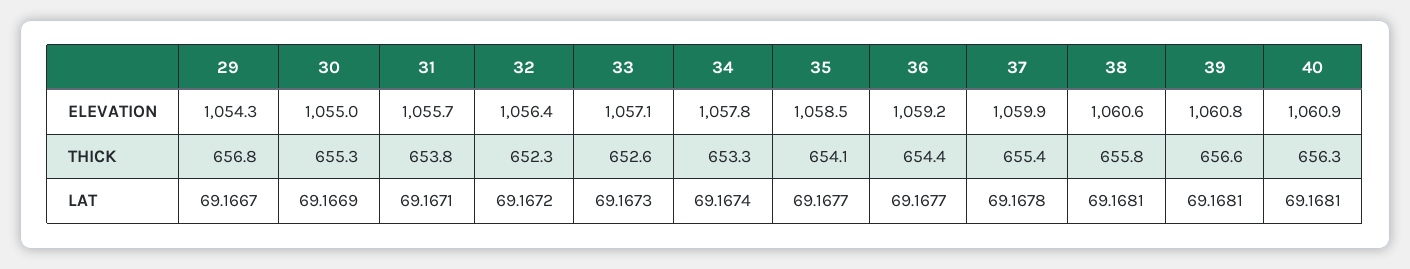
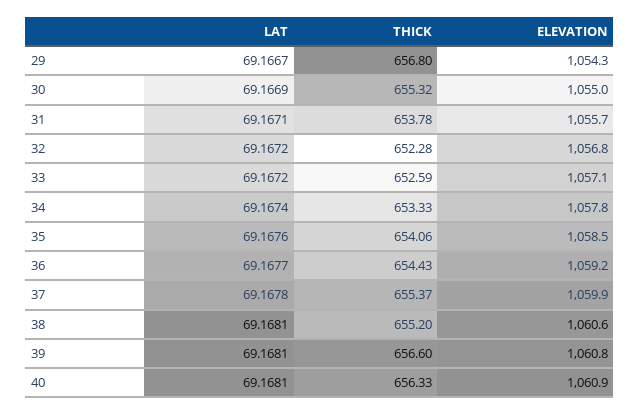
  {
    "29": {
      "ELEVATION": 1054.3,
      "THICK": 656.8,
      "LAT": 69.1667
    },
    "30": {
      "ELEVATION": 1055,
      "THICK": 655.32,
      "LAT": 69.1669
    },
    "31": {
      "ELEVATION": 1055.7,
      "THICK": 653.78,
      "LAT": 69.1671
    },
    "32": {
-     "ELEVATION": 1056.4,
+     "ELEVATION": 1056.8,
      "THICK": 652.28,
      "LAT": 69.1672
    },
    "33": {
      "ELEVATION": 1057.1,
      "THICK": 652.59,
-     "LAT": 69.1673
+     "LAT": 69.1672
    },
    "34": {
      "ELEVATION": 1057.8,
      "THICK": 653.33,
      "LAT": 69.1674
    },
    "35": {
      "ELEVATION": 1058.5,
      "THICK": 654.06,
-     "LAT": 69.1677
+     "LAT": 69.1676
    },
    "36": {
      "ELEVATION": 1059.2,
      "THICK": 654.43,
      "LAT": 69.1677
    },
    "37": {
      "ELEVATION": 1059.9,
      "THICK": 655.37,
      "LAT": 69.1678
    },
    "38": {
      "ELEVATION": 1060.6,
-     "THICK": 655.8,
+     "THICK": 655.2,
      "LAT": 69.1681
    },
    "39": {
      "ELEVATION": 1060.8,
      "THICK": 656.6,
      "LAT": 69.1681
    },
    "40": {
      "ELEVATION": 1060.9,
      "THICK": 656.33,
      "LAT": 69.1681
    }
  }

